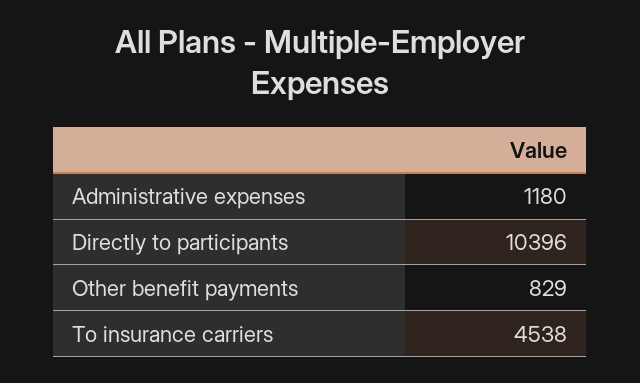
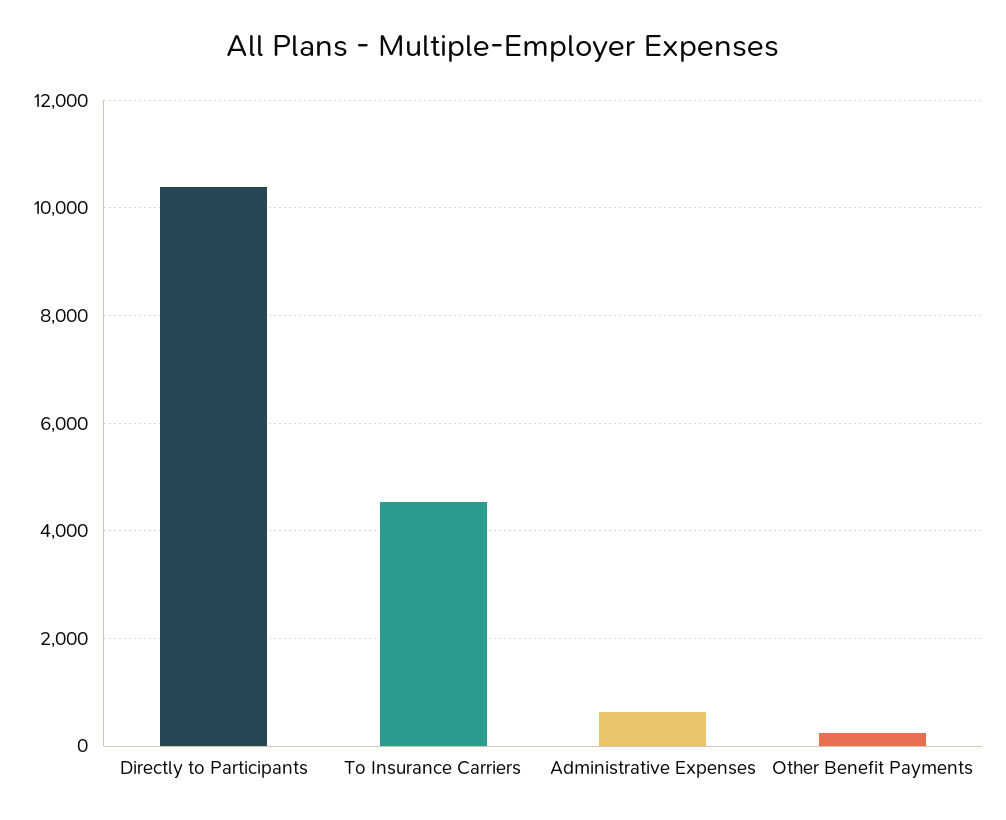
  {
-   "Administrative expenses": 1180,
+   "Administrative expenses": 600,
    "Directly to participants": 10396,
-   "Other benefit payments": 829,
+   "Other benefit payments": 200,
    "To insurance carriers": 4538
  }

